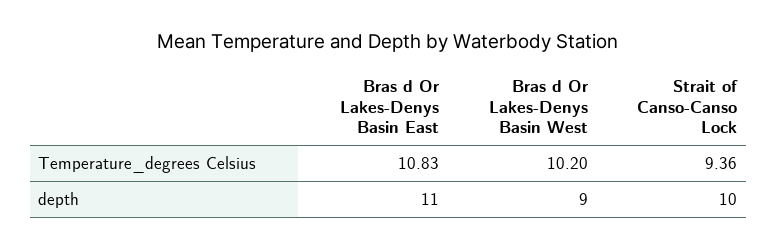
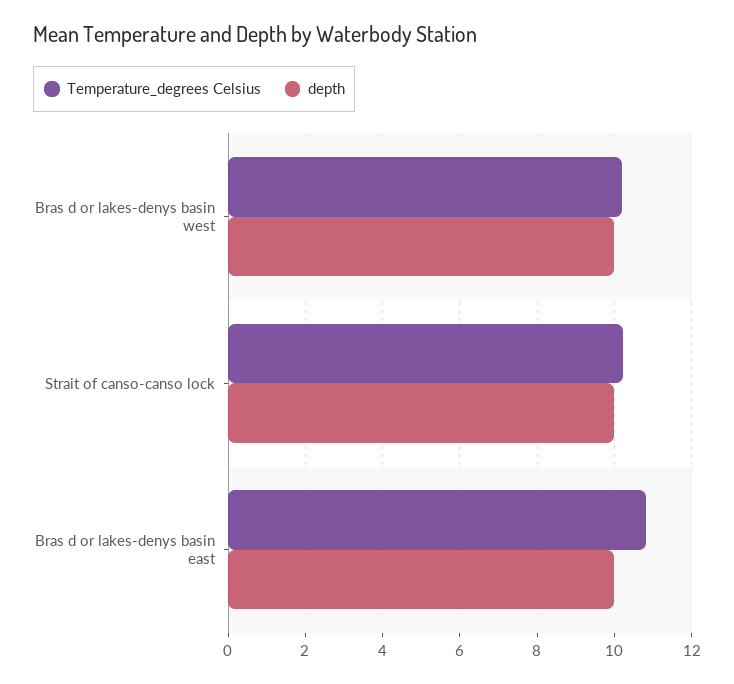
  {
    "Temperature_degrees Celsius": {
      "Bras d Or Lakes-Denys Basin East": 10.83,
      "Bras d Or Lakes-Denys Basin West": 10.2,
-     "Strait of Canso-Canso Lock": 9.36
+     "Strait of Canso-Canso Lock": 10.2
    },
    "depth": {
-     "Bras d Or Lakes-Denys Basin East": 11,
+     "Bras d Or Lakes-Denys Basin East": 10,
-     "Bras d Or Lakes-Denys Basin West": 9,
+     "Bras d Or Lakes-Denys Basin West": 10,
      "Strait of Canso-Canso Lock": 10
    }
  }

